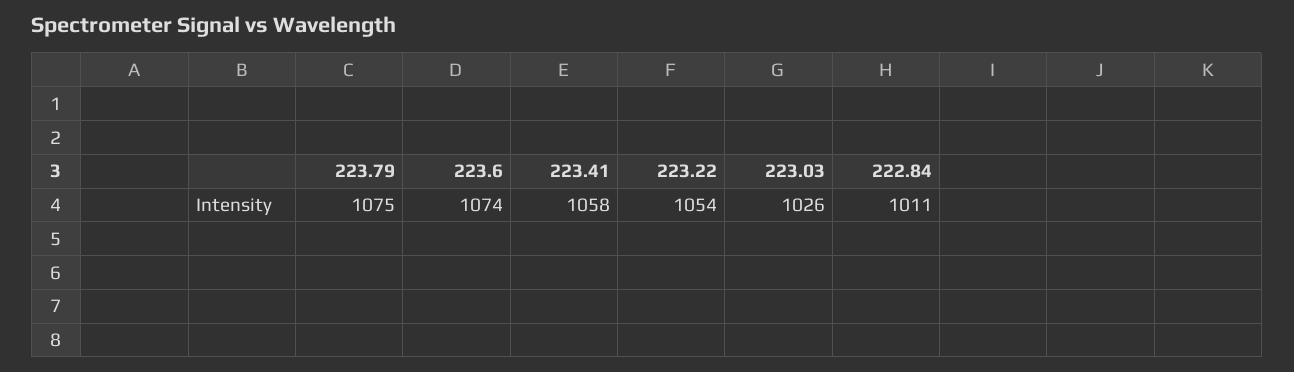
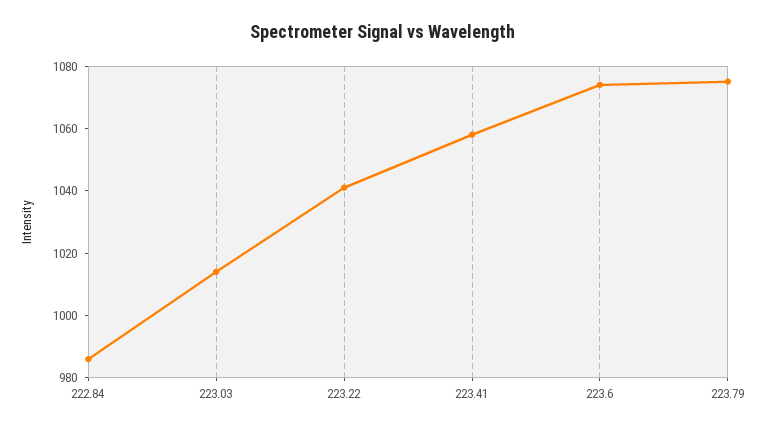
  {
    "223.79": 1075,
    "223.6": 1074,
    "223.41": 1058,
-   "223.22": 1054,
+   "223.22": 1040,
-   "223.03": 1026,
+   "223.03": 1015,
-   "222.84": 1011
+   "222.84": 985
  }

